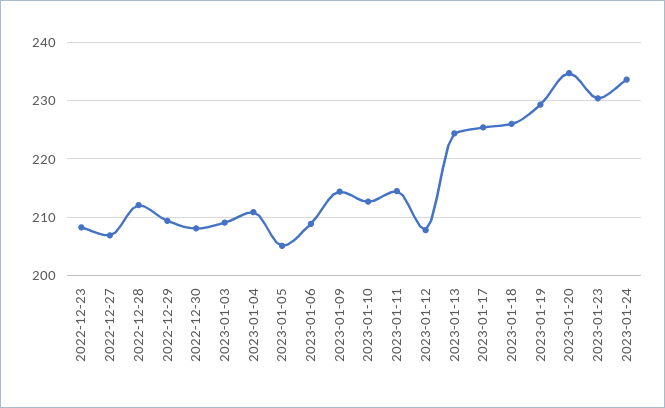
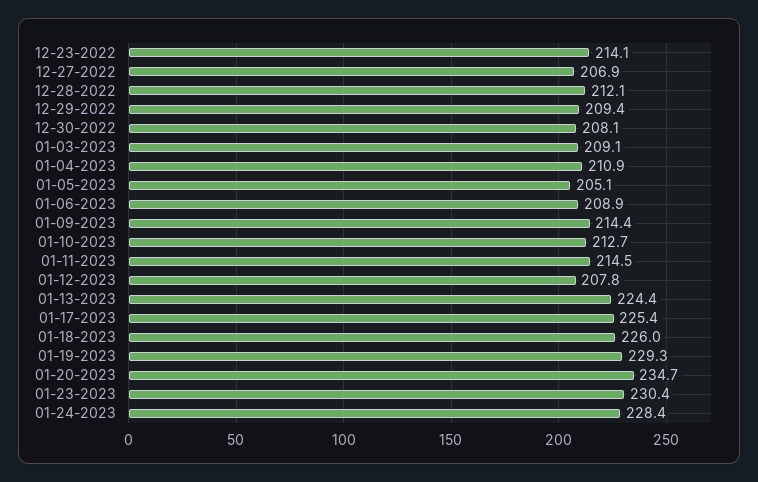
  {
-   "2022-12-23": 208,
+   "2022-12-23": 214.1,
    "2022-12-27": 206.9,
    "2022-12-28": 212.1,
    "2022-12-29": 209.4,
    "2022-12-30": 208.1,
    "2023-01-03": 209.1,
    "2023-01-04": 210.9,
    "2023-01-05": 205.1,
    "2023-01-06": 208.9,
    "2023-01-09": 214.4,
    "2023-01-10": 212.7,
    "2023-01-11": 214.5,
    "2023-01-12": 207.8,
    "2023-01-13": 224.4,
    "2023-01-17": 225.4,
    "2023-01-18": 226,
    "2023-01-19": 229.3,
    "2023-01-20": 234.7,
    "2023-01-23": 230.4,
-   "2023-01-24": 234
+   "2023-01-24": 228.4
  }

